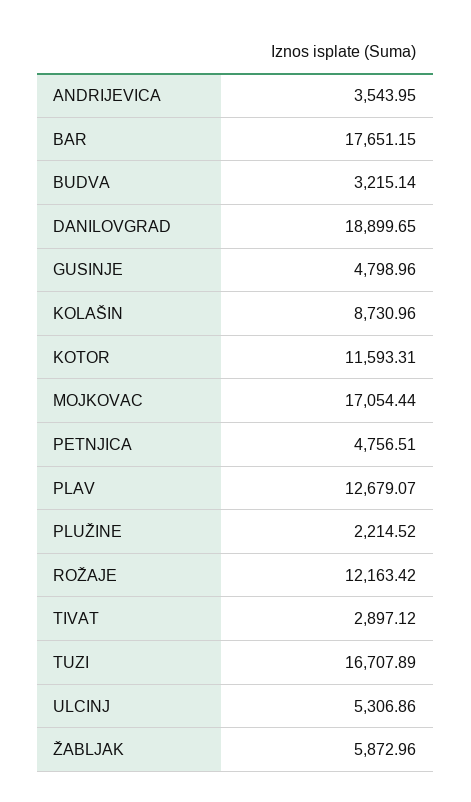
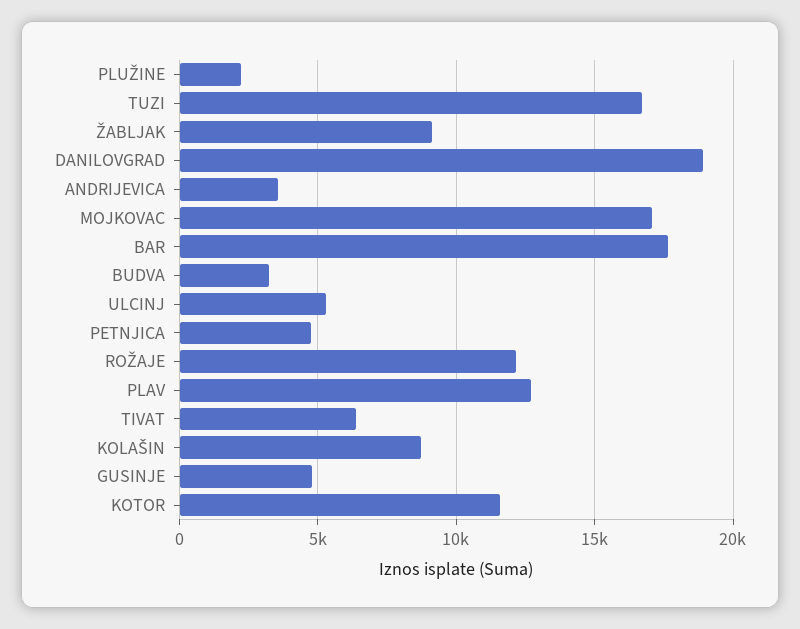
  {
    "ANDRIJEVICA": 3543.95,
    "BAR": 17651.15,
    "BUDVA": 3215.14,
    "DANILOVGRAD": 18899.65,
    "GUSINJE": 4798.96,
    "KOLAŠIN": 8730.96,
    "KOTOR": 11593.31,
    "MOJKOVAC": 17054.44,
    "PETNJICA": 4756.51,
    "PLAV": 12679.07,
    "PLUŽINE": 2214.52,
    "ROŽAJE": 12163.42,
-   "TIVAT": 2897.12,
+   "TIVAT": 6500,
    "TUZI": 16707.89,
    "ULCINJ": 5306.86,
-   "ŽABLJAK": 5872.96
+   "ŽABLJAK": 9000
  }

